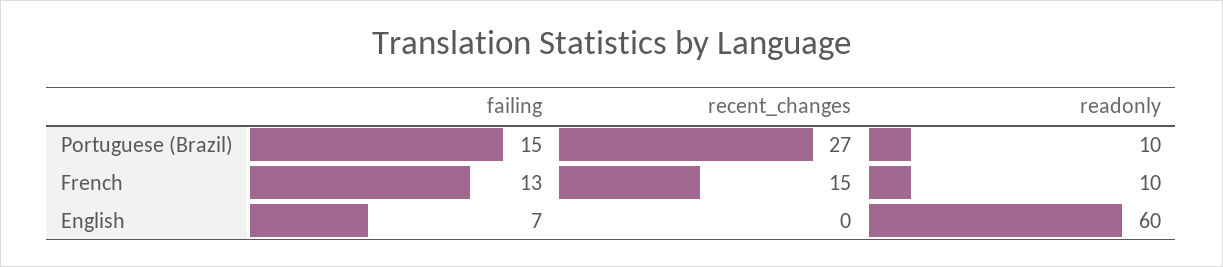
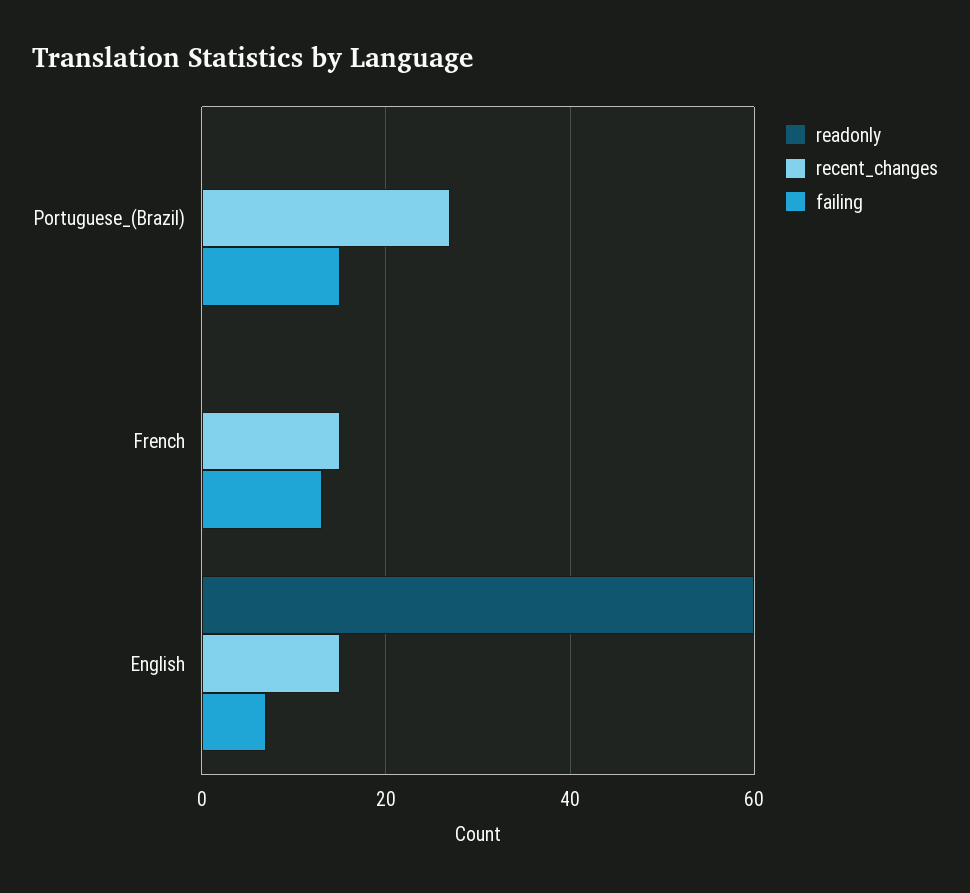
  {
    "failing": {
      "Portuguese (Brazil)": 15,
      "French": 13,
      "English": 7
    },
    "recent_changes": {
      "Portuguese (Brazil)": 27,
      "French": 15,
-     "English": 0
+     "English": 15
    },
    "readonly": {
-     "Portuguese (Brazil)": 10,
+     "Portuguese (Brazil)": 0,
-     "French": 10,
+     "French": 0,
      "English": 60
    }
  }

